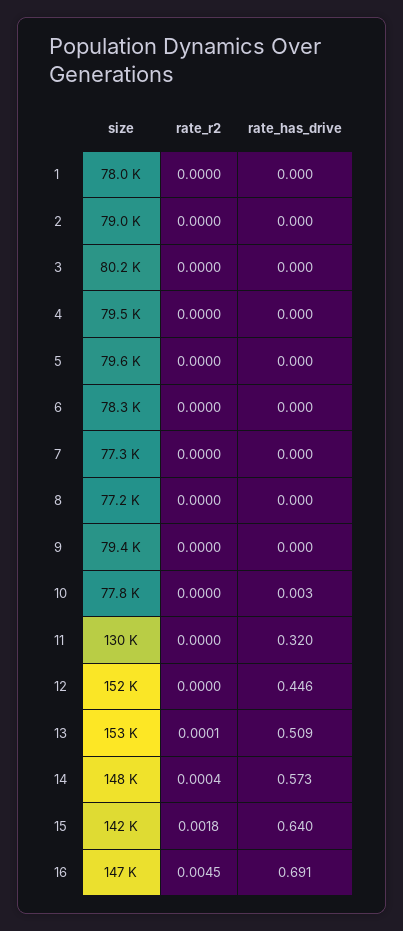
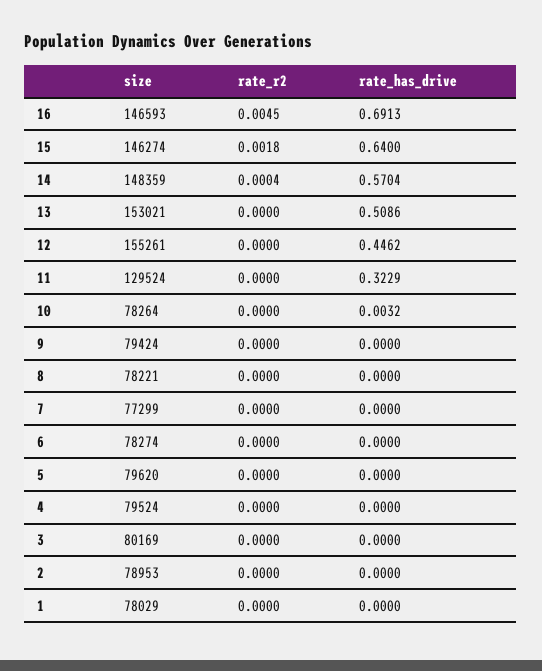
  {
    "size": {
      "1": 78029,
      "2": 78953,
      "3": 80169,
      "4": 79524,
      "5": 79620,
      "6": 78274,
      "7": 77299,
-     "8": 77200,
+     "8": 78221,
      "9": 79424,
-     "10": 77800,
+     "10": 78264,
      "11": 129524,
-     "12": 152000,
+     "12": 155261,
      "13": 153021,
      "14": 148359,
-     "15": 142000,
+     "15": 146274,
      "16": 146593
    },
    "rate_r2": {
      "1": 0,
      "2": 0,
      "3": 0,
      "4": 0,
      "5": 0,
      "6": 0,
      "7": 0,
      "8": 0,
      "9": 0,
      "10": 0,
      "11": 0,
      "12": 0,
-     "13": 0.0001,
+     "13": 0,
      "14": 0.0004,
      "15": 0.0018,
      "16": 0.0045
    },
    "rate_has_drive": {
      "1": 0,
      "2": 0,
      "3": 0,
      "4": 0,
      "5": 0,
      "6": 0,
      "7": 0,
      "8": 0,
      "9": 0,
      "10": 0.0032,
-     "11": 0.32,
+     "11": 0.3229,
      "12": 0.4462,
      "13": 0.5086,
-     "14": 0.573,
+     "14": 0.5704,
      "15": 0.64,
      "16": 0.6913
    }
  }

